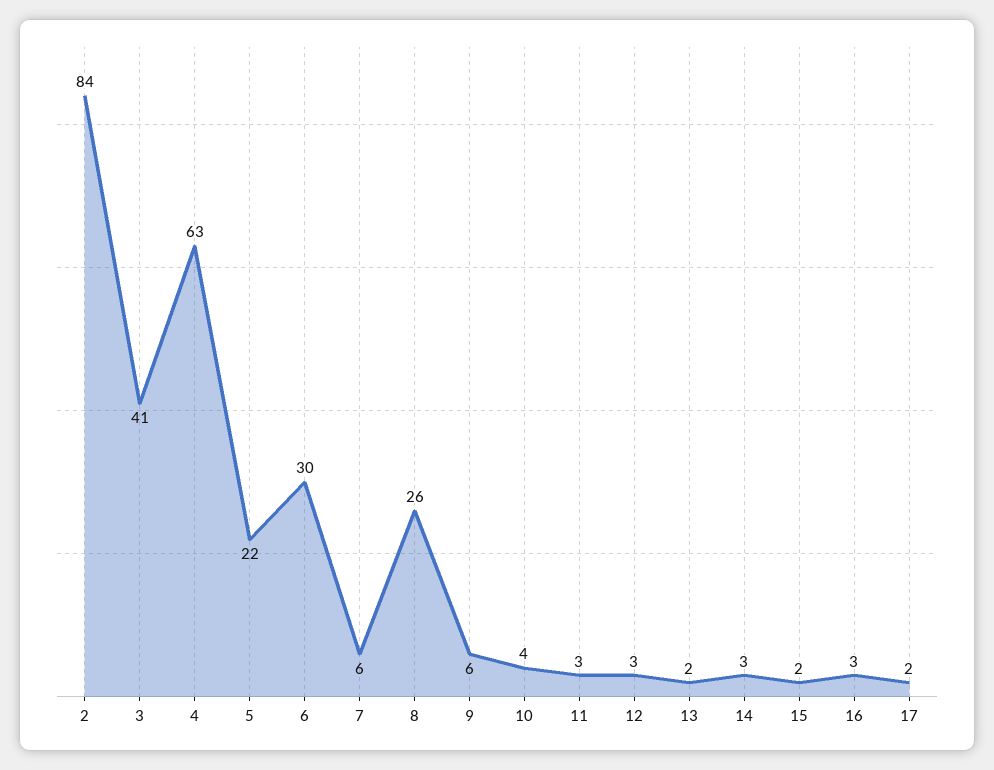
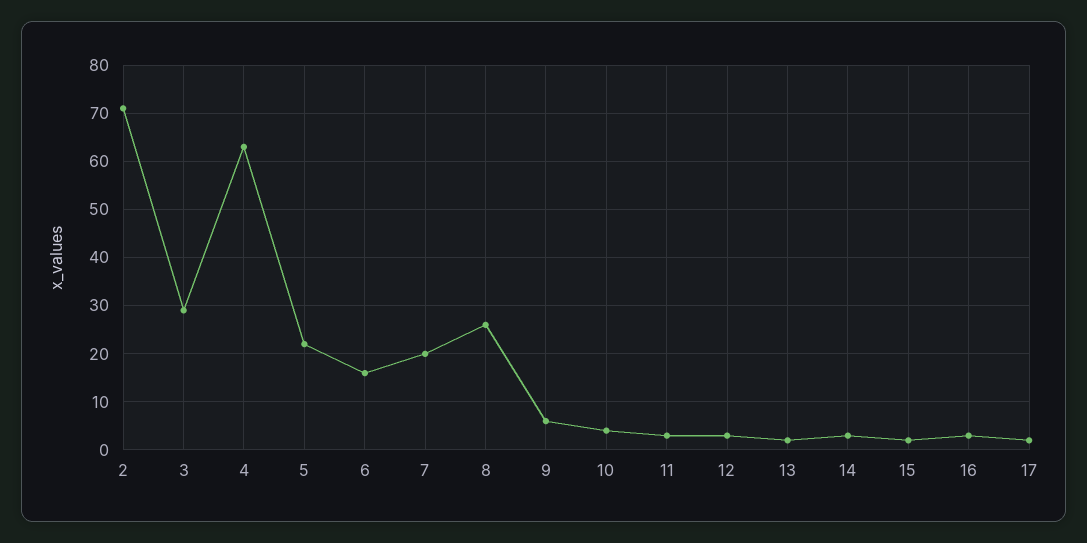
  {
-   "2": 84,
+   "2": 70,
-   "3": 41,
+   "3": 30,
    "4": 63,
    "5": 22,
-   "6": 30,
+   "6": 15,
-   "7": 6,
+   "7": 20,
    "8": 26,
    "9": 6,
    "10": 4,
    "11": 3,
    "12": 3,
    "13": 2,
    "14": 3,
    "15": 2,
    "16": 3,
    "17": 2
  }

